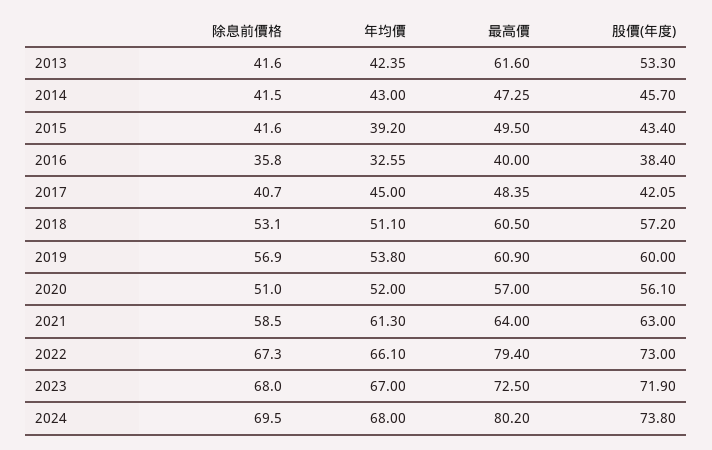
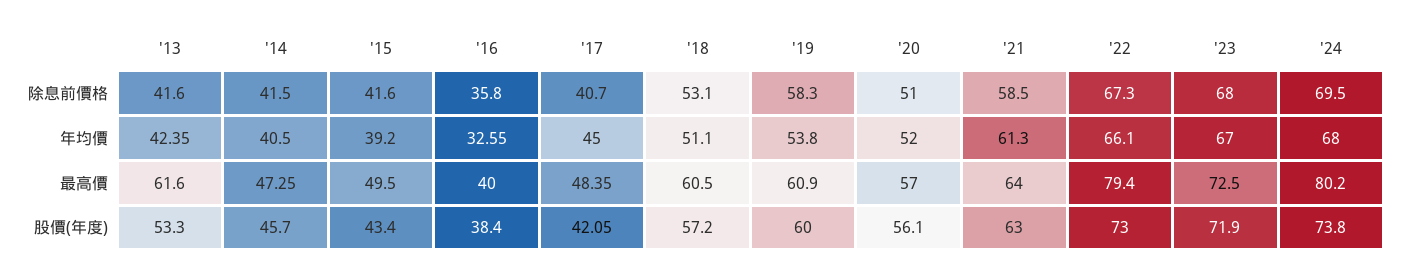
  {
    "除息前價格": {
      "2013": 41.6,
      "2014": 41.5,
      "2015": 41.6,
      "2016": 35.8,
      "2017": 40.7,
      "2018": 53.1,
-     "2019": 56.9,
+     "2019": 58.3,
      "2020": 51,
      "2021": 58.5,
      "2022": 67.3,
      "2023": 68,
      "2024": 69.5
    },
    "年均價": {
      "2013": 42.35,
-     "2014": 43,
+     "2014": 40.5,
      "2015": 39.2,
      "2016": 32.55,
      "2017": 45,
      "2018": 51.1,
      "2019": 53.8,
      "2020": 52,
      "2021": 61.3,
      "2022": 66.1,
      "2023": 67,
      "2024": 68
    },
    "最高價": {
      "2013": 61.6,
      "2014": 47.25,
      "2015": 49.5,
      "2016": 40,
      "2017": 48.35,
      "2018": 60.5,
      "2019": 60.9,
      "2020": 57,
      "2021": 64,
      "2022": 79.4,
      "2023": 72.5,
      "2024": 80.2
    },
    "股價(年度)": {
      "2013": 53.3,
      "2014": 45.7,
      "2015": 43.4,
      "2016": 38.4,
      "2017": 42.05,
      "2018": 57.2,
      "2019": 60,
      "2020": 56.1,
      "2021": 63,
      "2022": 73,
      "2023": 71.9,
      "2024": 73.8
    }
  }

